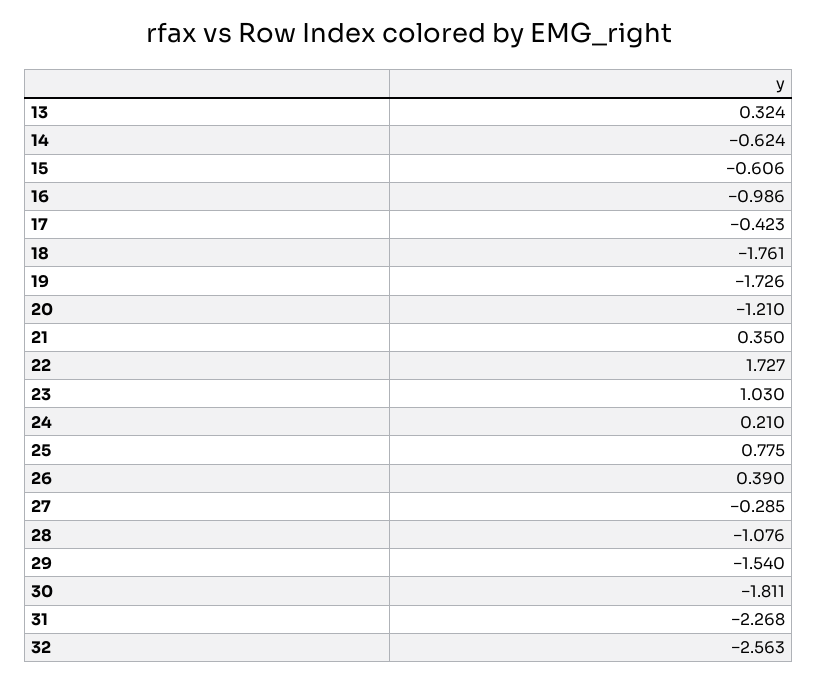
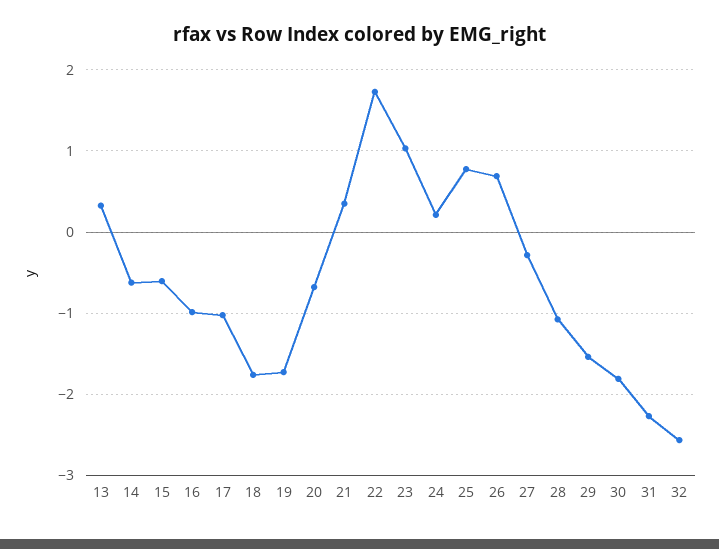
  {
    "13": 0.324,
    "14": -0.624,
    "15": -0.606,
    "16": -0.986,
-   "17": -0.423,
+   "17": -1,
    "18": -1.761,
    "19": -1.726,
-   "20": -1.21,
+   "20": -0.7,
    "21": 0.35,
    "22": 1.727,
    "23": 1.03,
    "24": 0.21,
    "25": 0.775,
-   "26": 0.39,
+   "26": 0.7,
    "27": -0.285,
    "28": -1.076,
    "29": -1.54,
    "30": -1.811,
    "31": -2.268,
    "32": -2.563
  }

